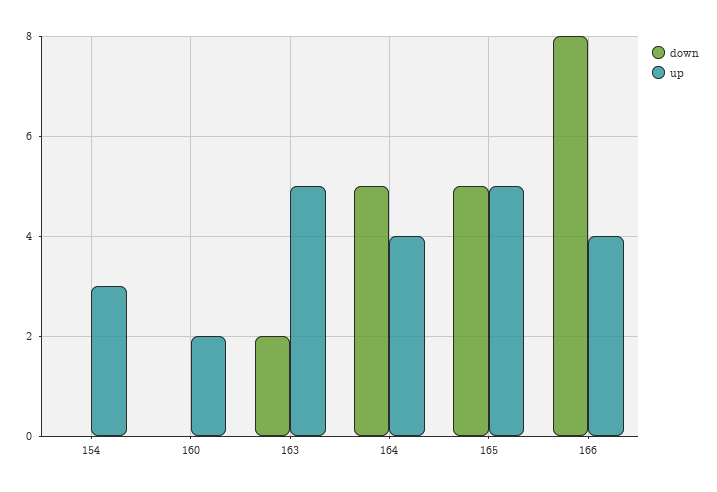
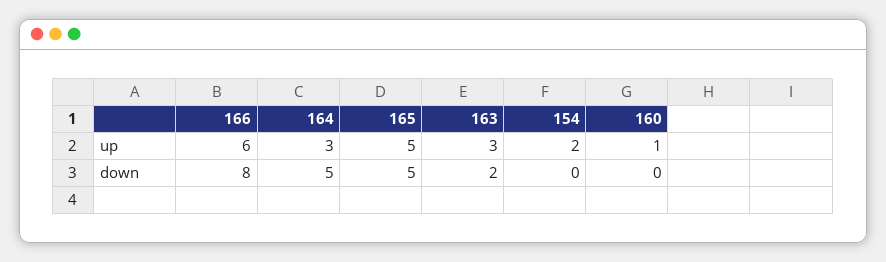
  {
    "down": {
      "154": 0,
      "160": 0,
      "163": 2,
      "164": 5,
      "165": 5,
      "166": 8
    },
    "up": {
-     "154": 3,
+     "154": 2,
-     "160": 2,
+     "160": 1,
-     "163": 5,
+     "163": 3,
-     "164": 4,
+     "164": 3,
      "165": 5,
-     "166": 4
+     "166": 6
    }
  }

